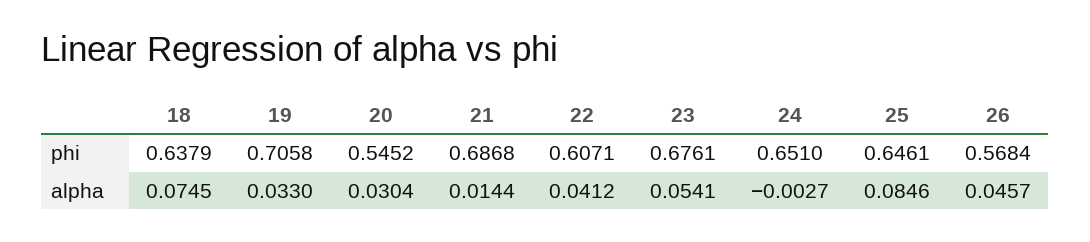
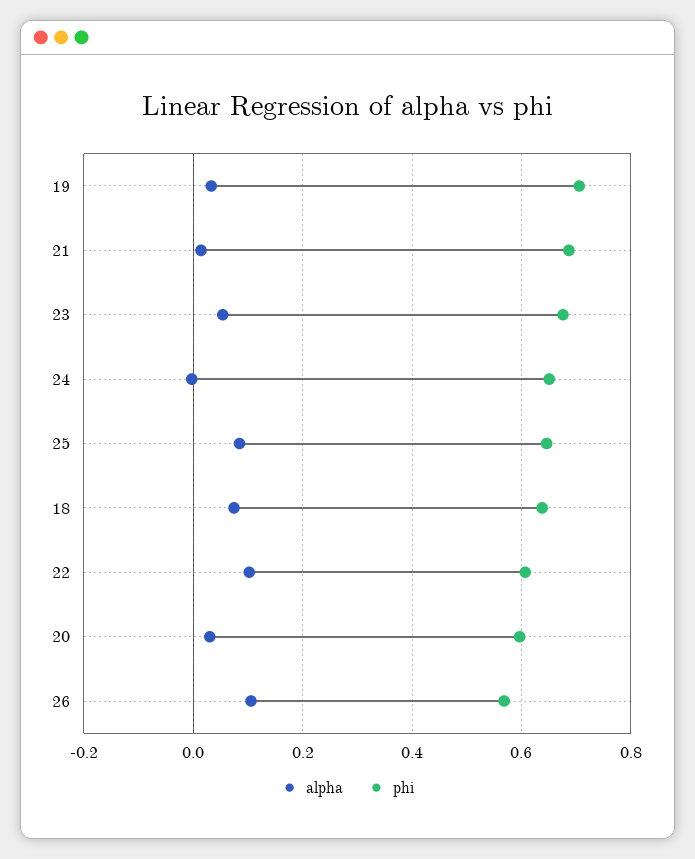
  {
    "phi": {
      "18": 0.6379,
      "19": 0.7058,
-     "20": 0.5452,
+     "20": 0.6,
      "21": 0.6868,
      "22": 0.6071,
      "23": 0.6761,
      "24": 0.651,
      "25": 0.6461,
      "26": 0.5684
    },
    "alpha": {
      "18": 0.0745,
      "19": 0.033,
      "20": 0.0304,
      "21": 0.0144,
-     "22": 0.0412,
+     "22": 0.1,
      "23": 0.0541,
      "24": -0.0027,
      "25": 0.0846,
-     "26": 0.0457
+     "26": 0.1
    }
  }

